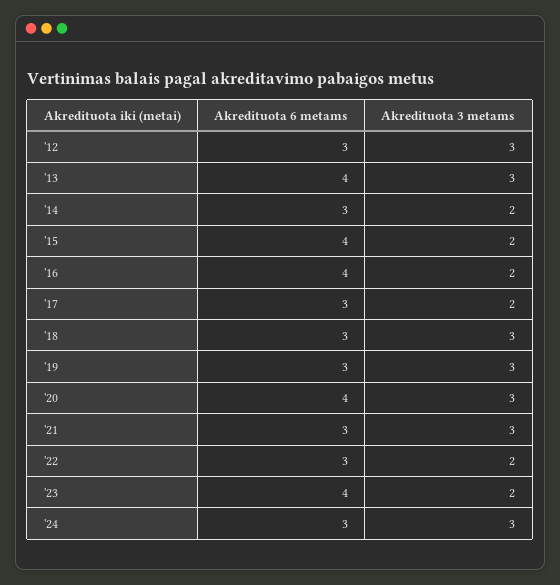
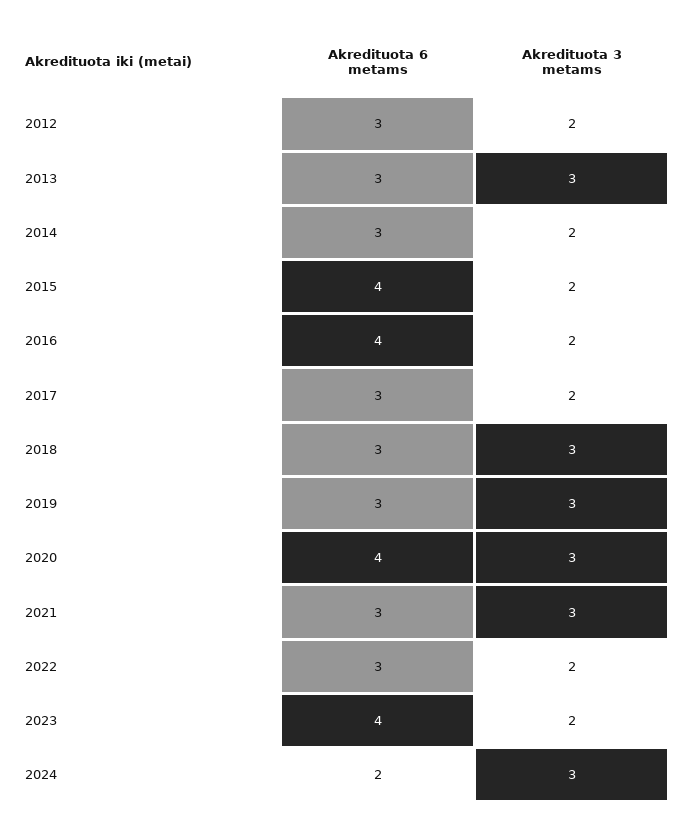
  {
    "Akredituota 6 metams": {
      "'12": 3,
-     "'13": 4,
+     "'13": 3,
      "'14": 3,
      "'15": 4,
      "'16": 4,
      "'17": 3,
      "'18": 3,
      "'19": 3,
      "'20": 4,
      "'21": 3,
      "'22": 3,
      "'23": 4,
-     "'24": 3
+     "'24": 2
    },
    "Akredituota 3 metams": {
-     "'12": 3,
+     "'12": 2,
      "'13": 3,
      "'14": 2,
      "'15": 2,
      "'16": 2,
      "'17": 2,
      "'18": 3,
      "'19": 3,
      "'20": 3,
      "'21": 3,
      "'22": 2,
      "'23": 2,
      "'24": 3
    }
  }

